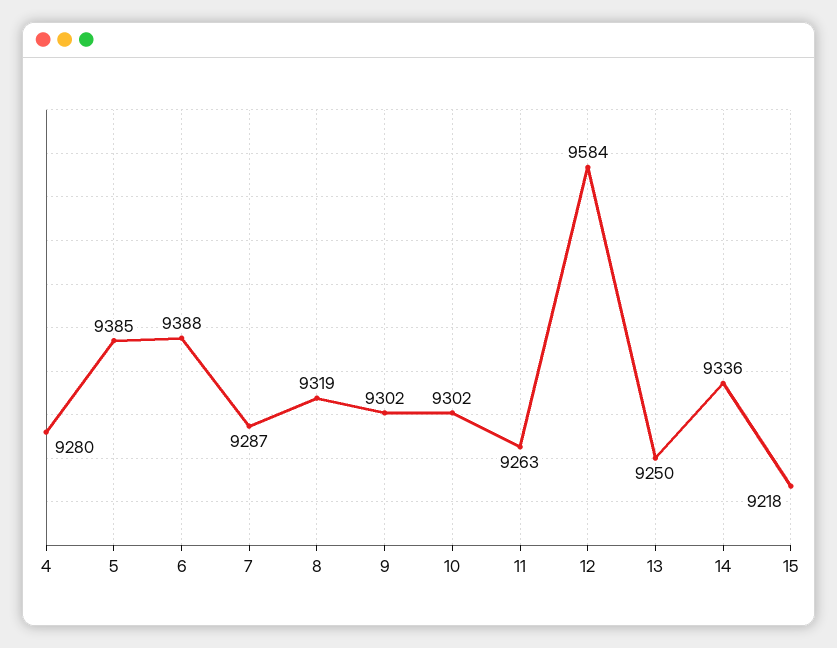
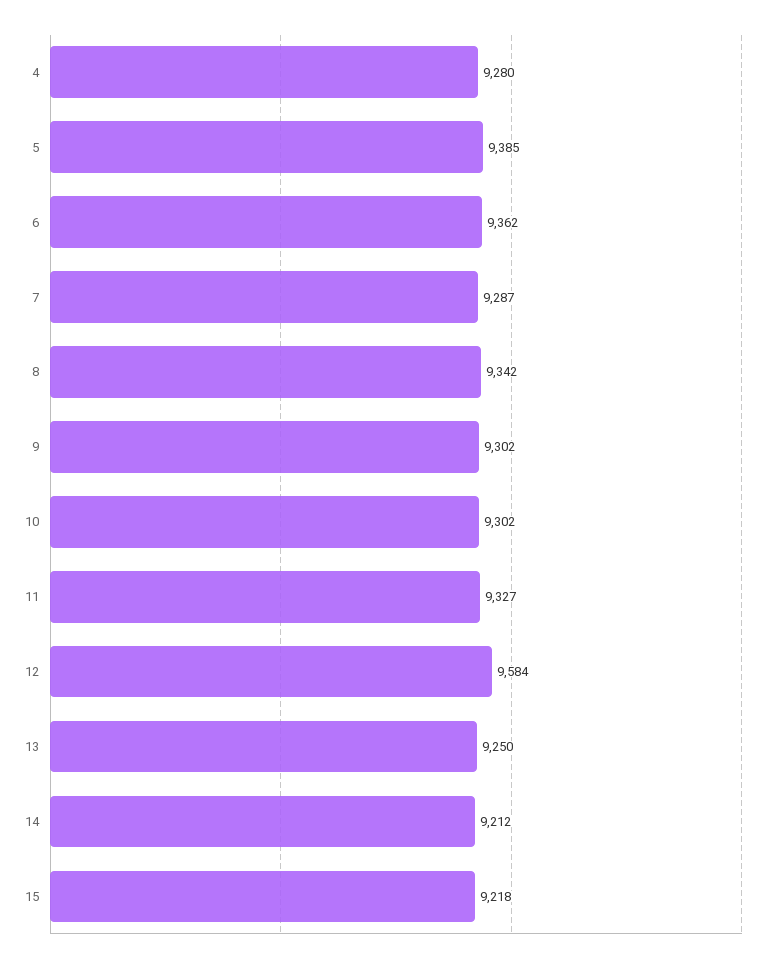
  {
    "4": 9280,
    "5": 9385,
-   "6": 9388,
+   "6": 9362,
    "7": 9287,
-   "8": 9319,
+   "8": 9342,
    "9": 9302,
    "10": 9302,
-   "11": 9263,
+   "11": 9327,
    "12": 9584,
    "13": 9250,
-   "14": 9336,
+   "14": 9212,
    "15": 9218
  }

